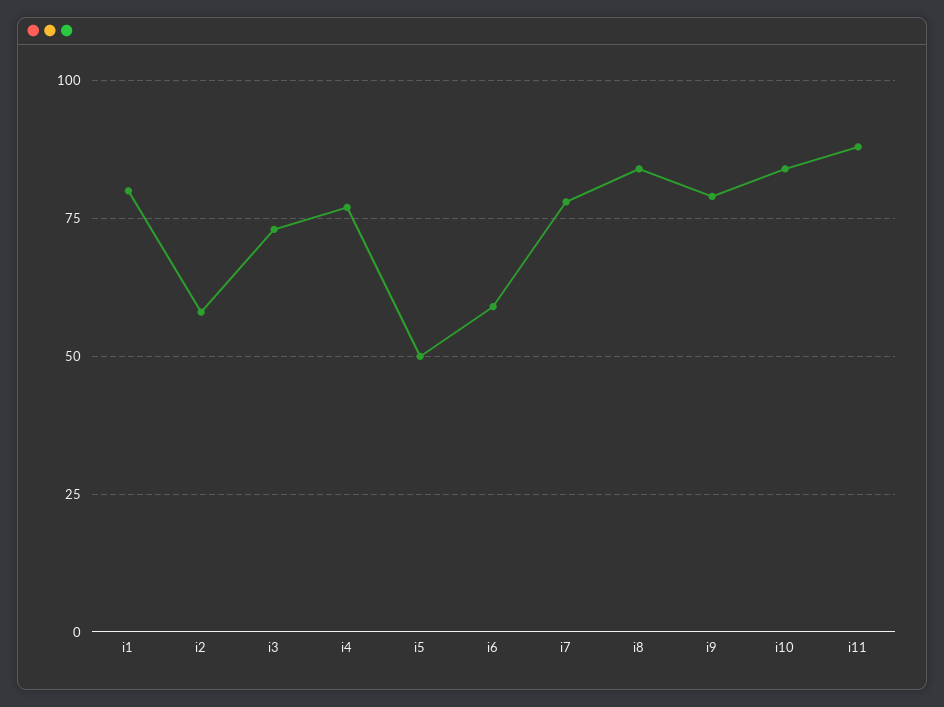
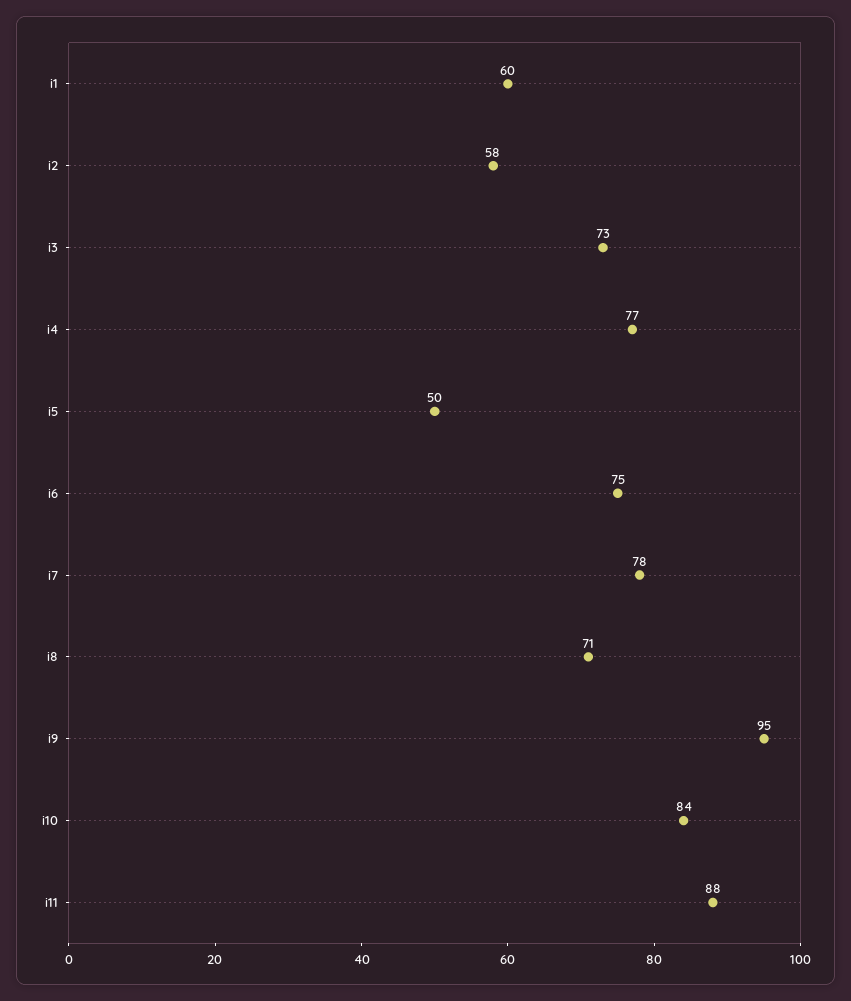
  {
-   "i1": 80,
+   "i1": 60,
    "i2": 58,
    "i3": 73,
    "i4": 77,
    "i5": 50,
-   "i6": 60,
+   "i6": 75,
    "i7": 78,
-   "i8": 85,
+   "i8": 71,
-   "i9": 80,
+   "i9": 95,
    "i10": 84,
    "i11": 88
  }

